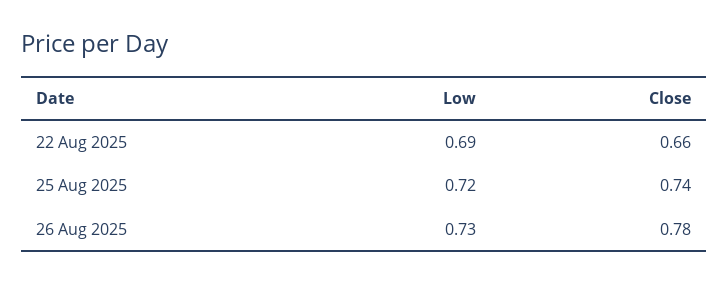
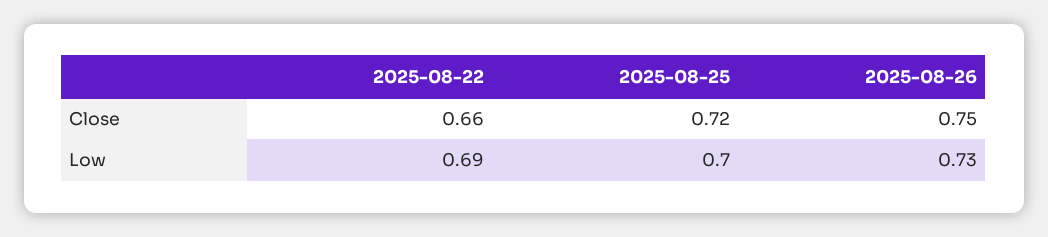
  {
    "Low": {
      "22 Aug 2025": 0.69,
-     "25 Aug 2025": 0.72,
+     "25 Aug 2025": 0.7,
      "26 Aug 2025": 0.73
    },
    "Close": {
      "22 Aug 2025": 0.66,
-     "25 Aug 2025": 0.74,
+     "25 Aug 2025": 0.72,
-     "26 Aug 2025": 0.78
+     "26 Aug 2025": 0.75
    }
  }

